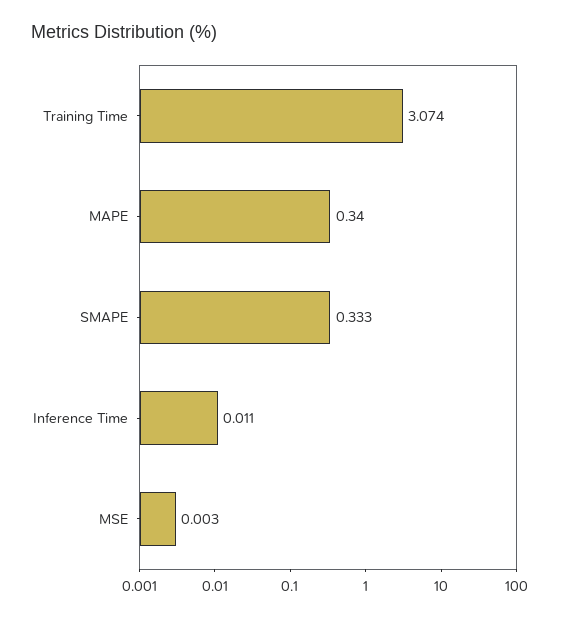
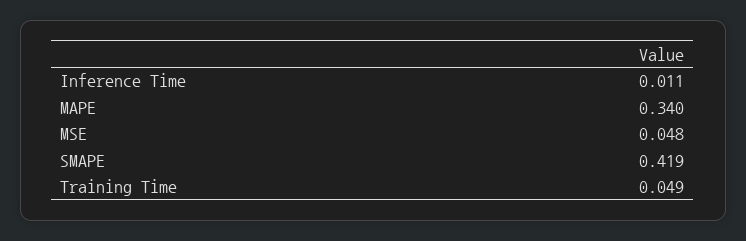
  {
-   "Training Time": 3.074,
+   "Training Time": 0.049,
    "MAPE": 0.34,
-   "SMAPE": 0.333,
+   "SMAPE": 0.419,
    "Inference Time": 0.011,
-   "MSE": 0.003
+   "MSE": 0.048
  }

